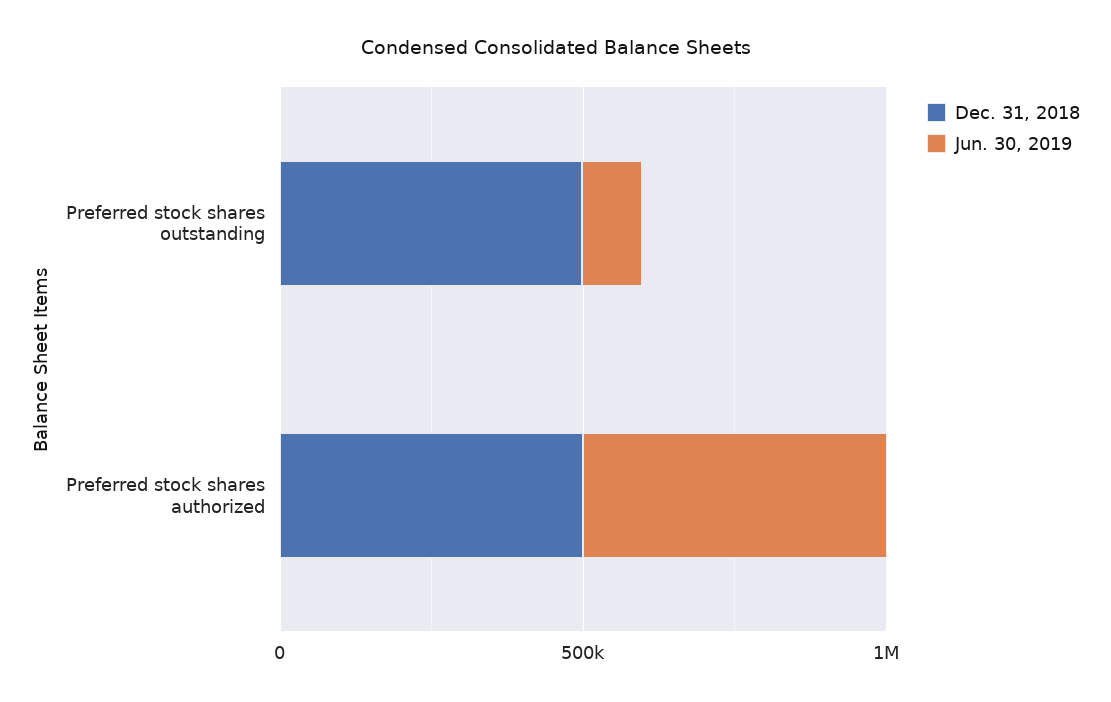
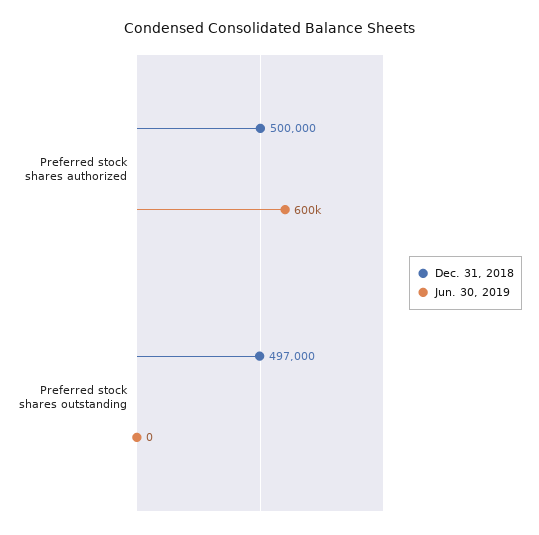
  {
    "Dec. 31, 2018": {
      "Preferred stock shares outstanding": 497000,
      "Preferred stock shares authorized": 500000
    },
    "Jun. 30, 2019": {
-     "Preferred stock shares outstanding": 100000,
+     "Preferred stock shares outstanding": 0,
-     "Preferred stock shares authorized": 500000
+     "Preferred stock shares authorized": 600000
    }
  }

